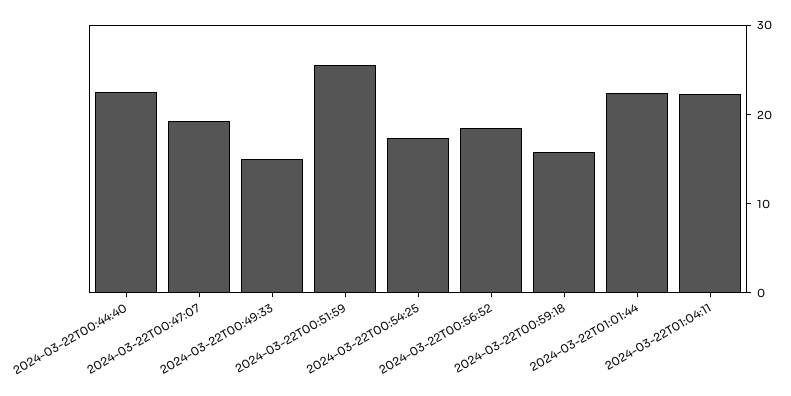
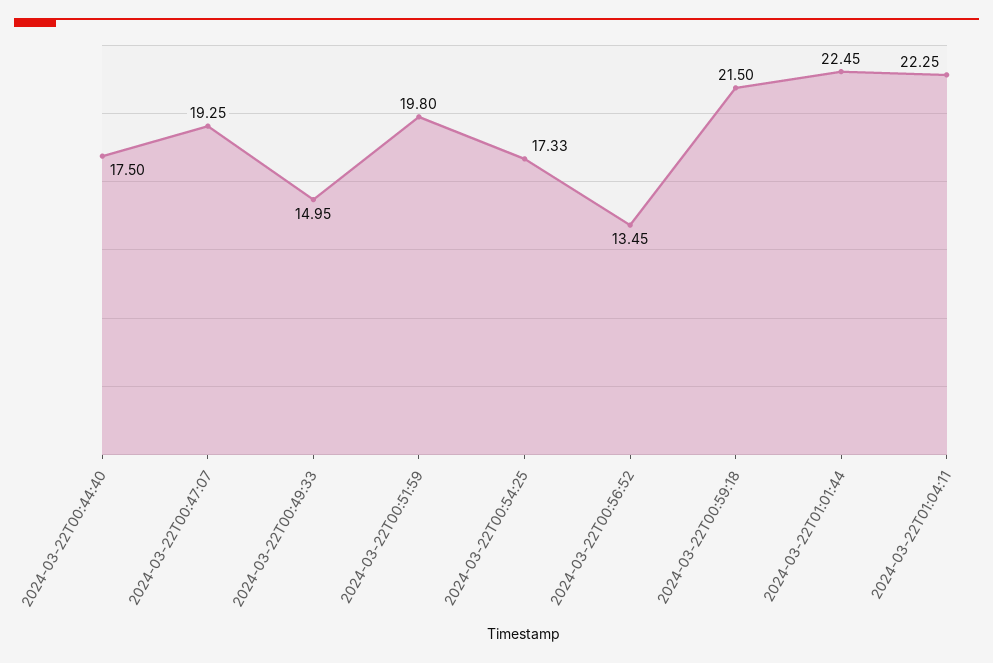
  {
-   "2024-03-22T00:44:40": 22,
+   "2024-03-22T00:44:40": 17.5,
    "2024-03-22T00:47:07": 19.25,
    "2024-03-22T00:49:33": 14.95,
-   "2024-03-22T00:51:59": 26,
+   "2024-03-22T00:51:59": 19.8,
    "2024-03-22T00:54:25": 17.33,
-   "2024-03-22T00:56:52": 18,
+   "2024-03-22T00:56:52": 13.45,
-   "2024-03-22T00:59:18": 16,
+   "2024-03-22T00:59:18": 21.5,
    "2024-03-22T01:01:44": 22.45,
    "2024-03-22T01:04:11": 22.25
  }

